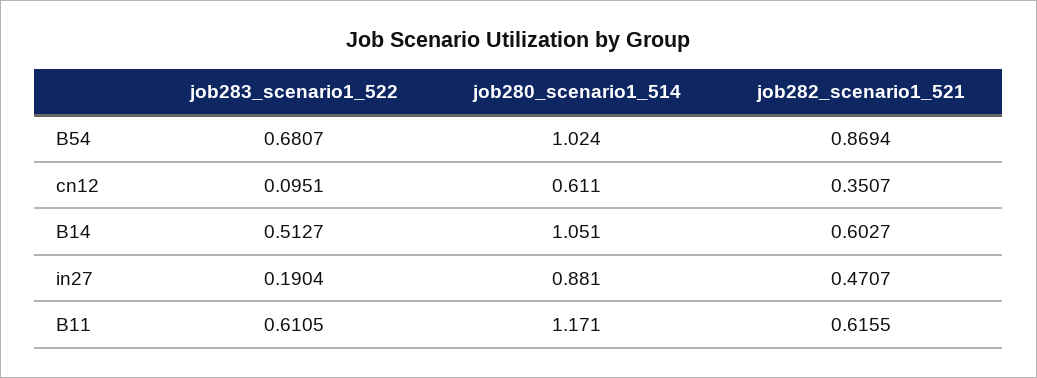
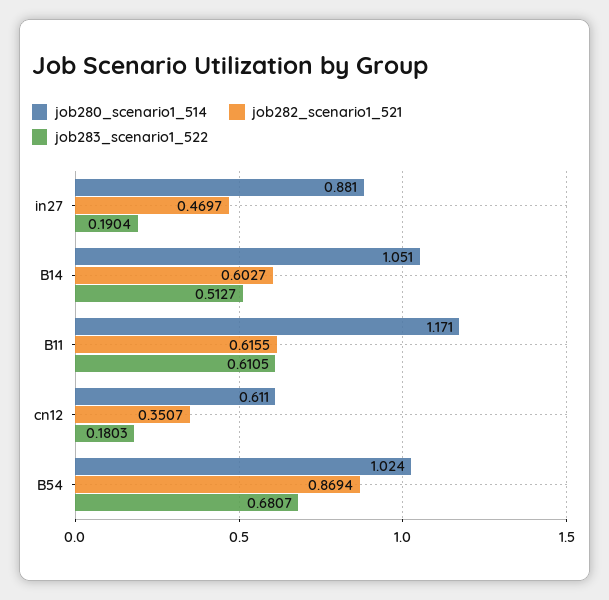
  {
    "job283_scenario1_522": {
      "B54": 0.6807,
-     "cn12": 0.0951,
+     "cn12": 0.1803,
      "B14": 0.5127,
      "in27": 0.1904,
      "B11": 0.6105
    },
    "job280_scenario1_514": {
      "B54": 1.024,
      "cn12": 0.611,
      "B14": 1.051,
      "in27": 0.881,
      "B11": 1.171
    },
    "job282_scenario1_521": {
      "B54": 0.8694,
      "cn12": 0.3507,
      "B14": 0.6027,
-     "in27": 0.4707,
+     "in27": 0.4697,
      "B11": 0.6155
    }
  }

